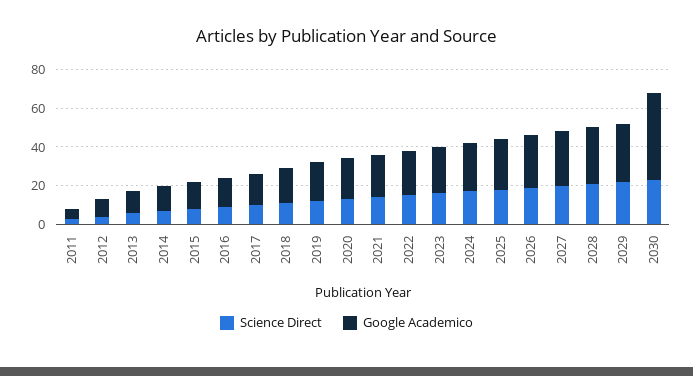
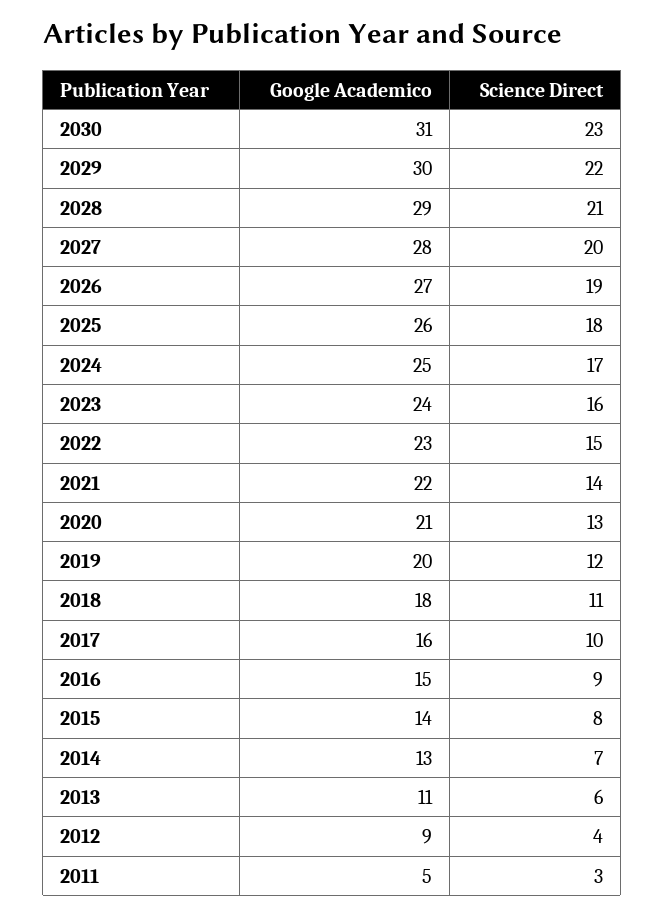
  {
    "Science Direct": {
      "2011": 3,
      "2012": 4,
      "2013": 6,
      "2014": 7,
      "2015": 8,
      "2016": 9,
      "2017": 10,
      "2018": 11,
      "2019": 12,
      "2020": 13,
      "2021": 14,
      "2022": 15,
      "2023": 16,
      "2024": 17,
      "2025": 18,
      "2026": 19,
      "2027": 20,
      "2028": 21,
      "2029": 22,
      "2030": 23
    },
    "Google Academico": {
      "2011": 5,
      "2012": 9,
      "2013": 11,
      "2014": 13,
      "2015": 14,
      "2016": 15,
      "2017": 16,
      "2018": 18,
      "2019": 20,
      "2020": 21,
      "2021": 22,
      "2022": 23,
      "2023": 24,
      "2024": 25,
      "2025": 26,
      "2026": 27,
      "2027": 28,
      "2028": 29,
      "2029": 30,
-     "2030": 45
+     "2030": 31
    }
  }

